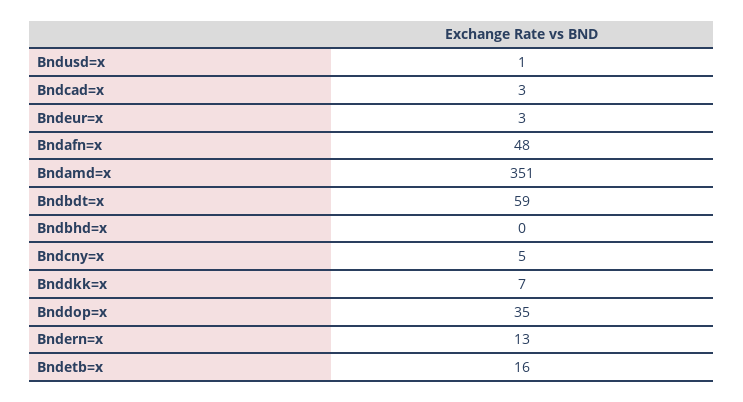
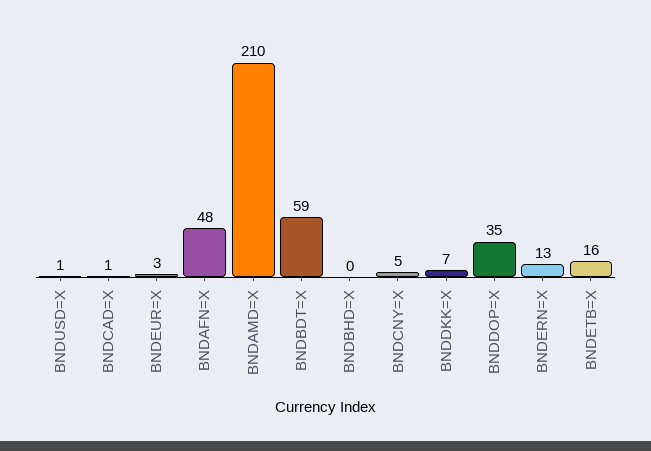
  {
    "Bndusd=x": 1,
-   "Bndcad=x": 3,
+   "Bndcad=x": 1,
    "Bndeur=x": 3,
    "Bndafn=x": 48,
-   "Bndamd=x": 351,
+   "Bndamd=x": 210,
    "Bndbdt=x": 59,
    "Bndbhd=x": 0,
    "Bndcny=x": 5,
    "Bnddkk=x": 7,
    "Bnddop=x": 35,
    "Bndern=x": 13,
    "Bndetb=x": 16
  }

